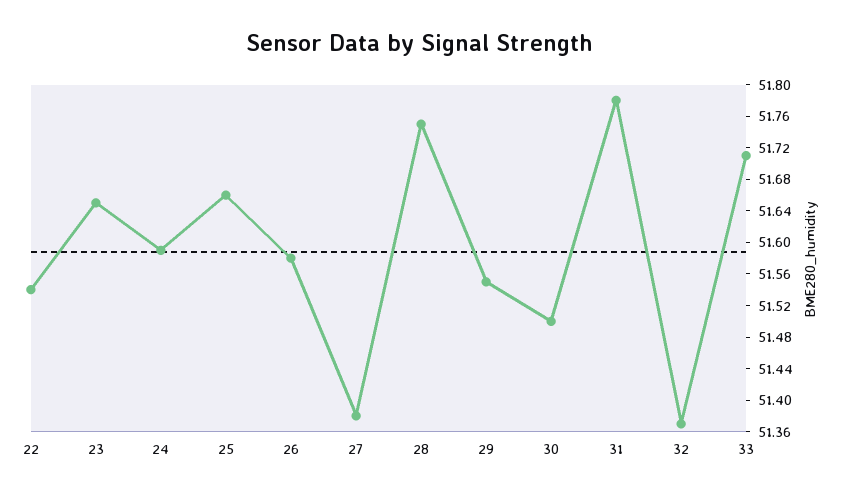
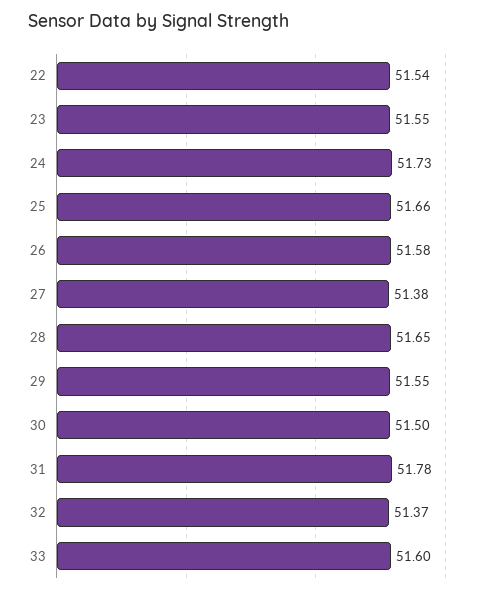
  {
    "22": 51.54,
-   "23": 51.64,
+   "23": 51.55,
-   "24": 51.6,
+   "24": 51.73,
    "25": 51.66,
    "26": 51.58,
    "27": 51.38,
-   "28": 51.76,
+   "28": 51.65,
    "29": 51.55,
    "30": 51.5,
    "31": 51.78,
    "32": 51.37,
-   "33": 51.72
+   "33": 51.6
  }

